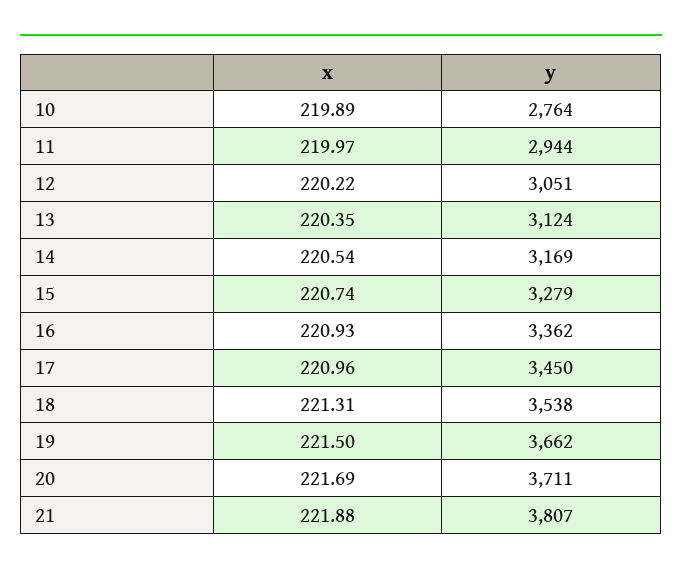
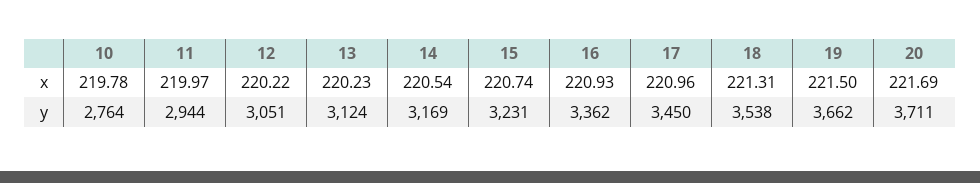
  {
    "x": {
-     "10": 219.89,
+     "10": 219.78,
      "11": 219.97,
      "12": 220.22,
-     "13": 220.35,
+     "13": 220.23,
      "14": 220.54,
      "15": 220.74,
      "16": 220.93,
      "17": 220.96,
      "18": 221.31,
      "19": 221.5,
-     "20": 221.69,
+     "20": 221.69
-     "21": 221.88
    },
    "y": {
      "10": 2764,
      "11": 2944,
      "12": 3051,
      "13": 3124,
      "14": 3169,
-     "15": 3279,
+     "15": 3231,
      "16": 3362,
      "17": 3450,
      "18": 3538,
      "19": 3662,
-     "20": 3711,
+     "20": 3711
-     "21": 3807
    }
  }

